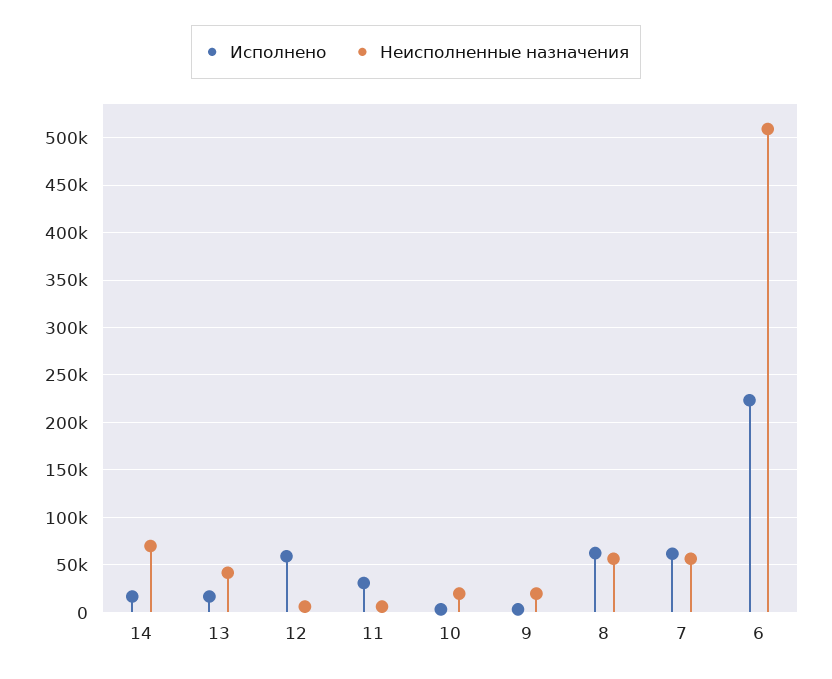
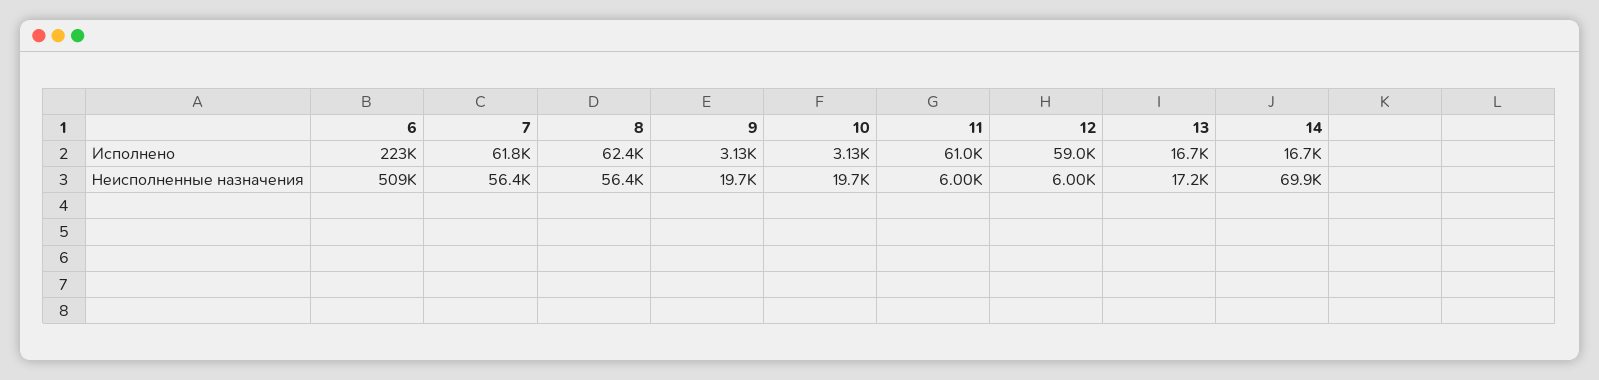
  {
    "Исполнено": {
      "14": 16700,
      "13": 16700,
      "12": 59000,
-     "11": 30000,
+     "11": 61000,
      "10": 3130,
      "9": 3130,
      "8": 62400,
      "7": 61800,
      "6": 223000
    },
    "Неисполненные назначения": {
      "14": 69900,
-     "13": 40000,
+     "13": 17200,
      "12": 6000,
      "11": 6000,
      "10": 19700,
      "9": 19700,
      "8": 56400,
      "7": 56400,
      "6": 509000
    }
  }

